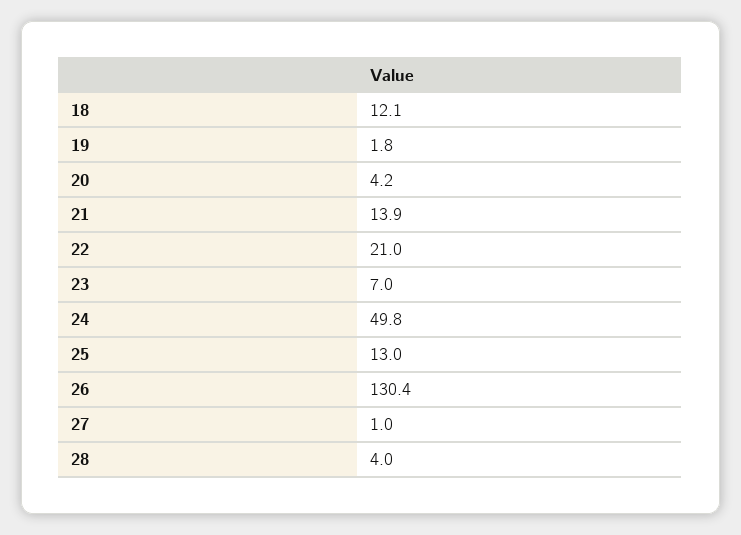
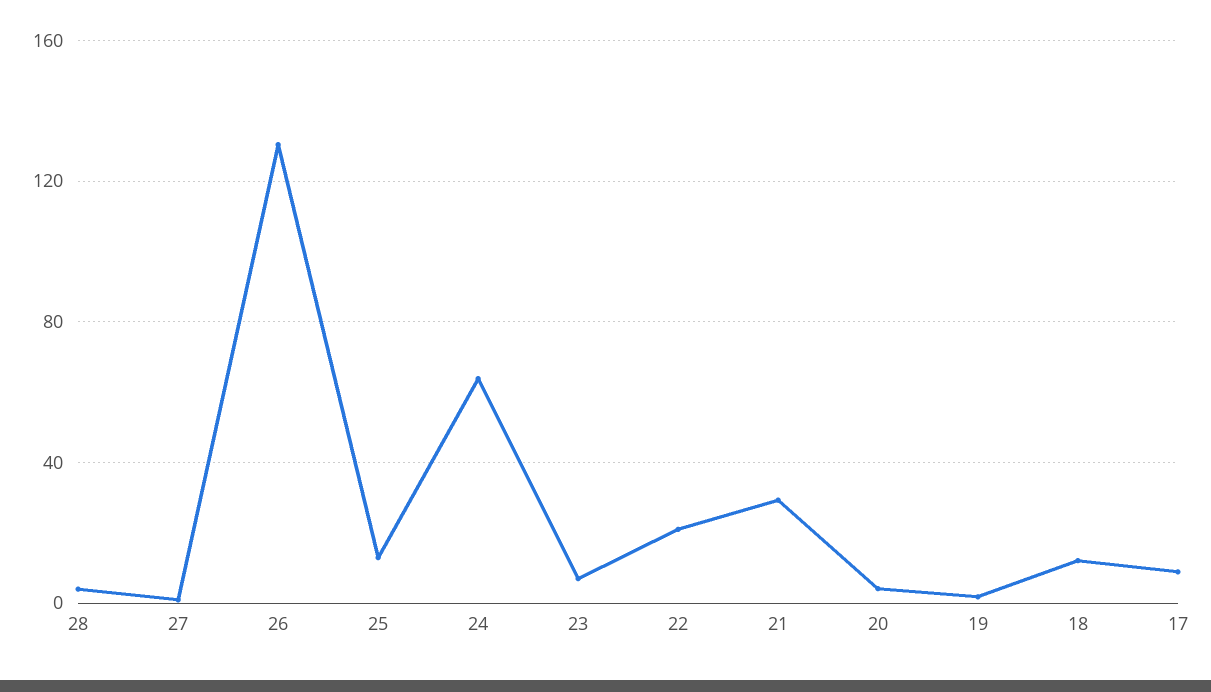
  {
    "18": 12.1,
    "19": 1.8,
    "20": 4.2,
-   "21": 13.9,
+   "21": 30,
    "22": 21,
    "23": 7,
-   "24": 49.8,
+   "24": 65,
    "25": 13,
    "26": 130.4,
    "27": 1,
-   "28": 4
+   "28": 4,
+   "17": 10
  }

